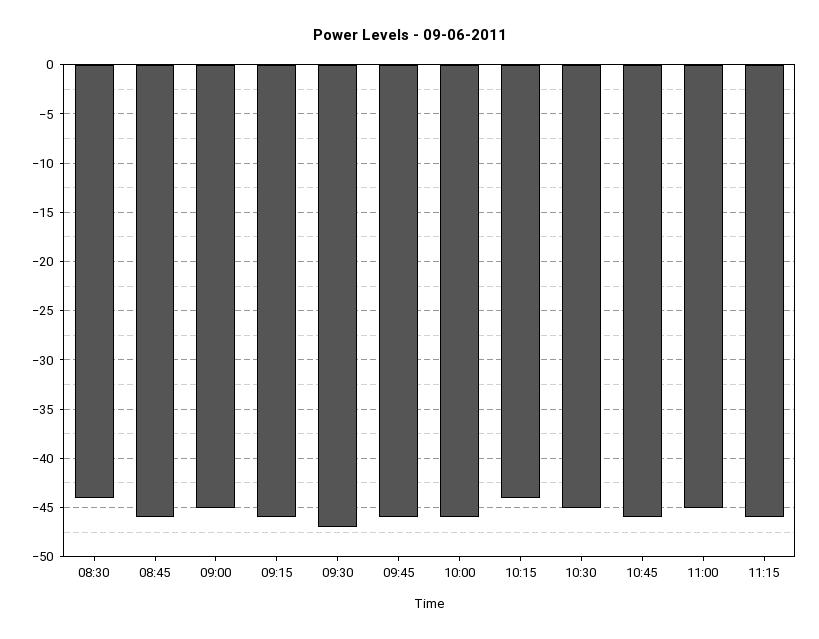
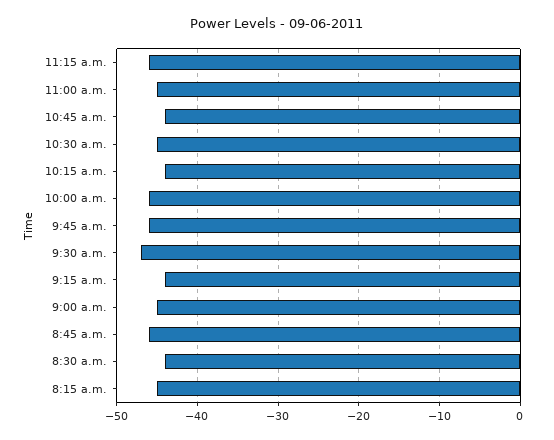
  {
    "08:30": -44,
    "08:45": -46,
    "09:00": -45,
-   "09:15": -46,
+   "09:15": -44,
    "09:30": -47,
    "09:45": -46,
    "10:00": -46,
    "10:15": -44,
    "10:30": -45,
-   "10:45": -46,
+   "10:45": -44,
    "11:00": -45,
-   "11:15": -46
+   "11:15": -46,
+   "8:15 a.m.": -45
  }

